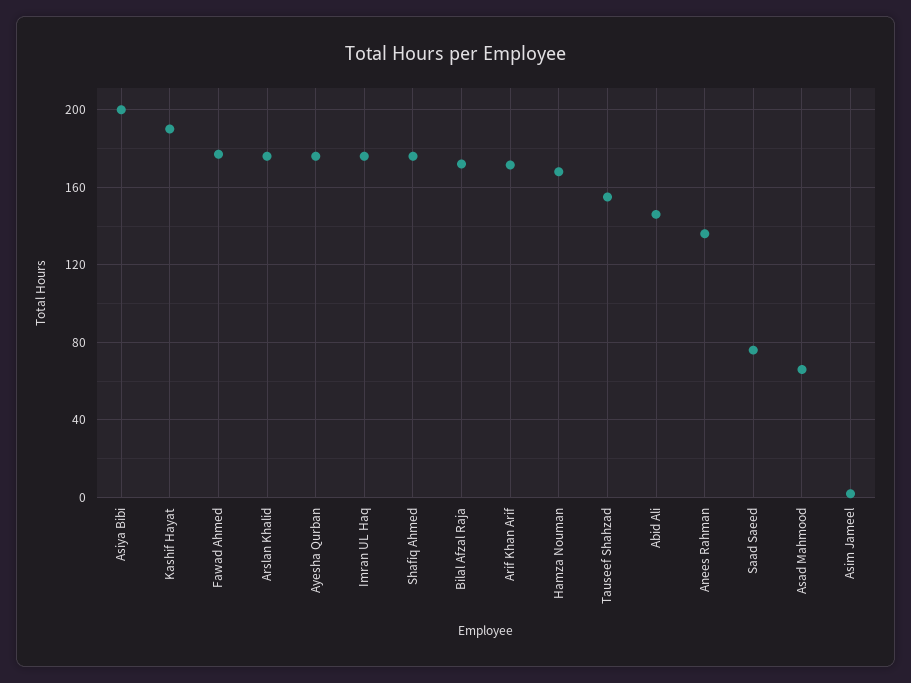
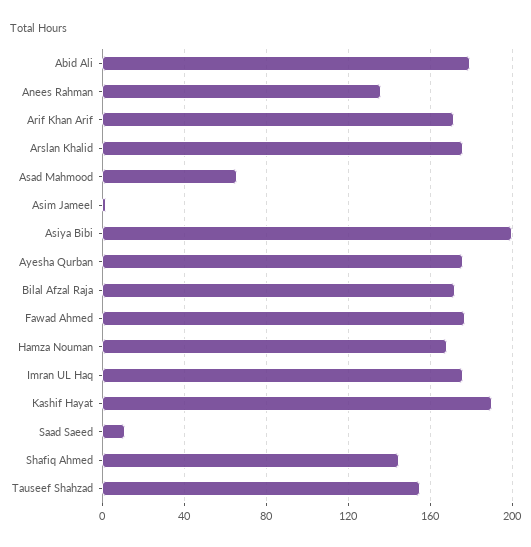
  {
    "Asiya Bibi": 200,
    "Kashif Hayat": 190,
    "Fawad Ahmed": 175,
    "Arslan Khalid": 175,
    "Ayesha Qurban": 175,
    "Imran UL Haq": 175,
-   "Shafiq Ahmed": 175,
+   "Shafiq Ahmed": 145,
    "Bilal Afzal Raja": 170,
    "Arif Khan Arif": 170,
    "Hamza Nouman": 170,
    "Tauseef Shahzad": 155,
-   "Abid Ali": 145,
+   "Abid Ali": 180,
    "Anees Rahman": 135,
-   "Saad Saeed": 75,
+   "Saad Saeed": 10,
    "Asad Mahmood": 65,
    "Asim Jameel": 0
  }

